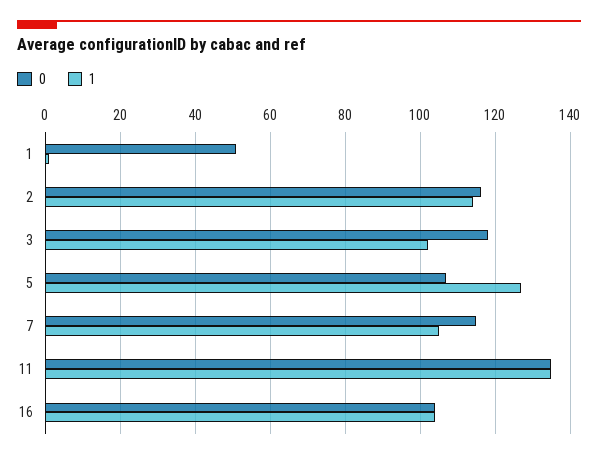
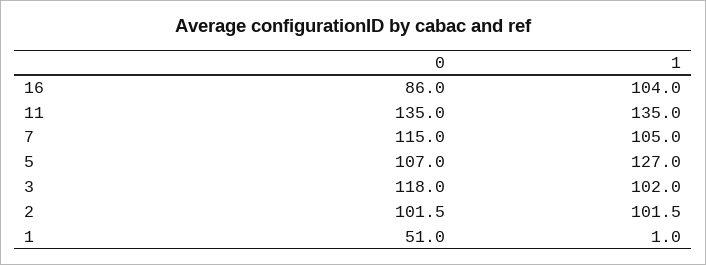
  {
    "0": {
      "1": 51,
-     "2": 116,
+     "2": 101.5,
      "3": 118,
      "5": 107,
      "7": 115,
      "11": 135,
-     "16": 104
+     "16": 86
    },
    "1": {
      "1": 1,
-     "2": 114,
+     "2": 101.5,
      "3": 102,
      "5": 127,
      "7": 105,
      "11": 135,
      "16": 104
    }
  }

